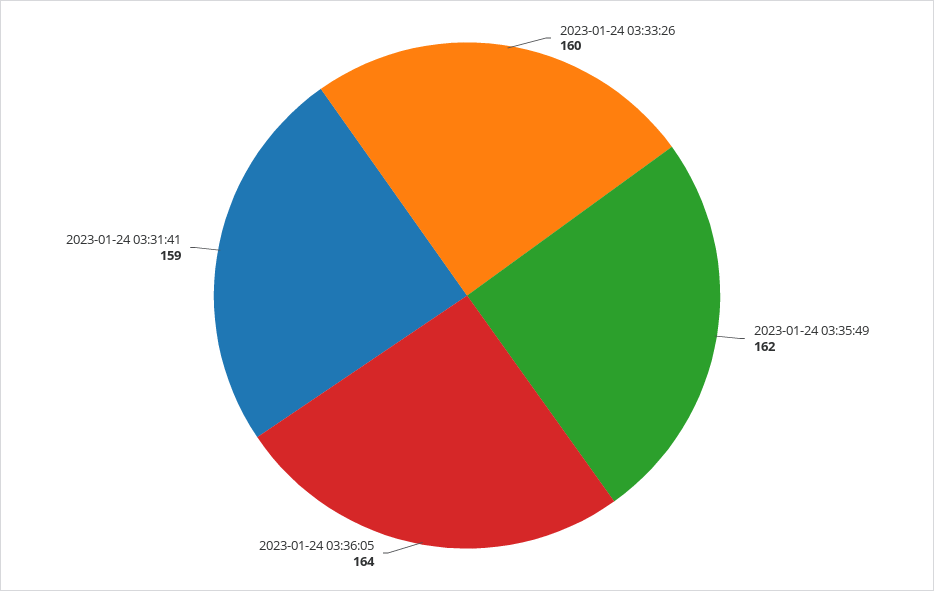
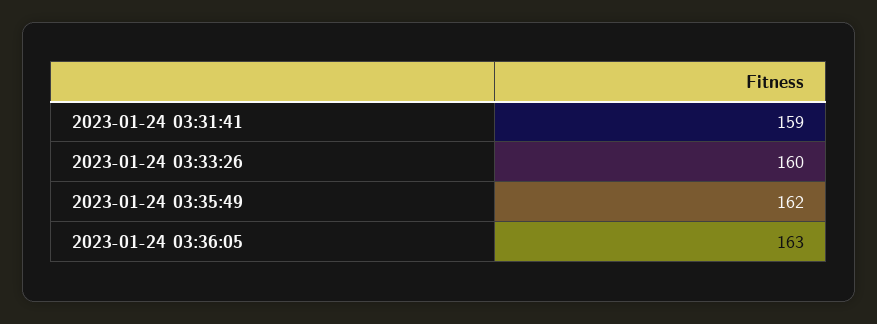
  {
    "2023-01-24 03:33:26": 160,
    "2023-01-24 03:35:49": 162,
-   "2023-01-24 03:36:05": 164,
+   "2023-01-24 03:36:05": 163,
    "2023-01-24 03:31:41": 159
  }

